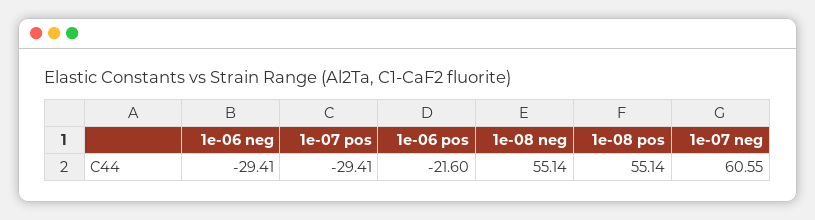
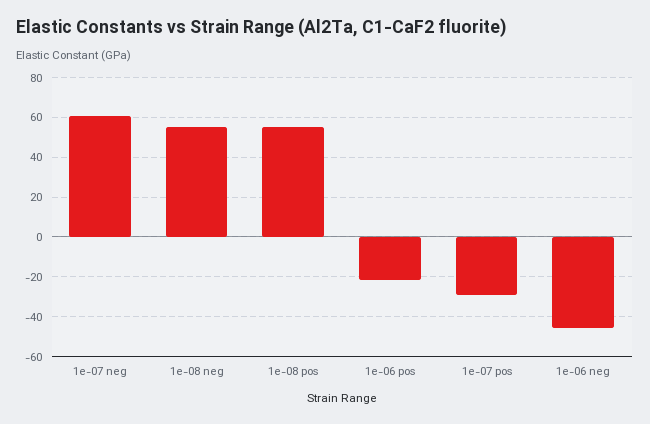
  {
-   "1e-06 neg": -29.41,
+   "1e-06 neg": -45,
    "1e-07 pos": -29.41,
    "1e-06 pos": -21.6,
    "1e-08 neg": 55.14,
    "1e-08 pos": 55.14,
    "1e-07 neg": 60.55
  }

